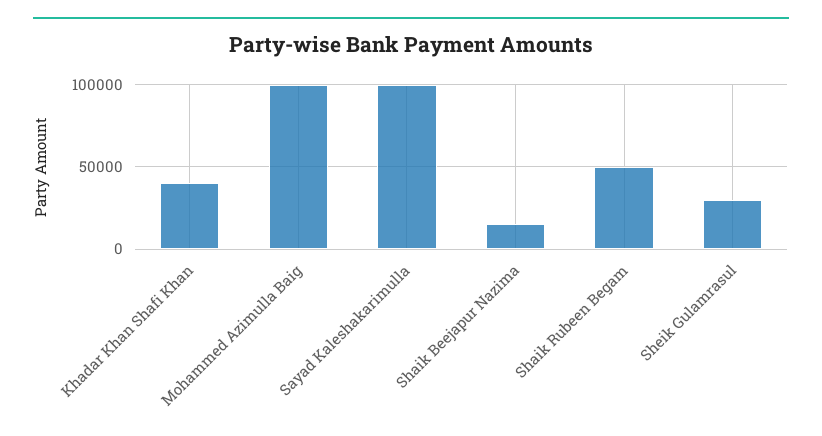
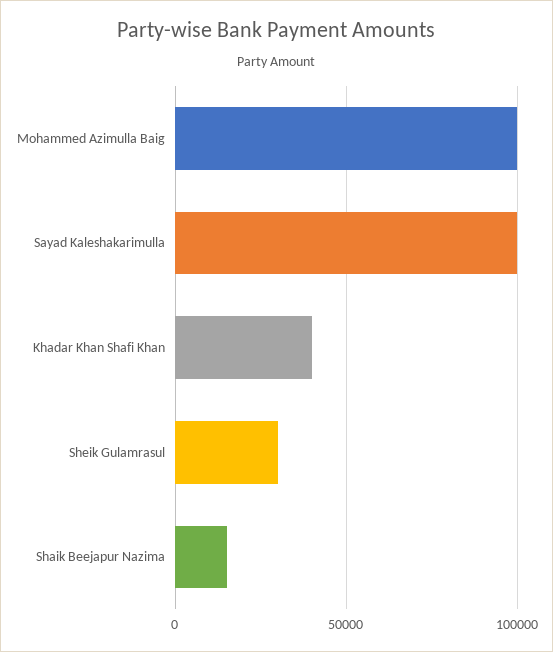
  {
    "Khadar Khan Shafi Khan": 40000,
    "Mohammed Azimulla Baig": 100000,
    "Sayad Kaleshakarimulla": 100000,
    "Shaik Beejapur Nazima": 15000,
-   "Shaik Rubeen Begam": 50000,
    "Sheik Gulamrasul": 30000
  }

